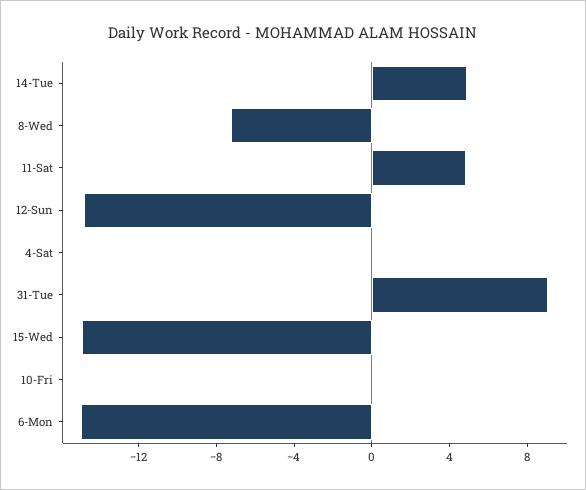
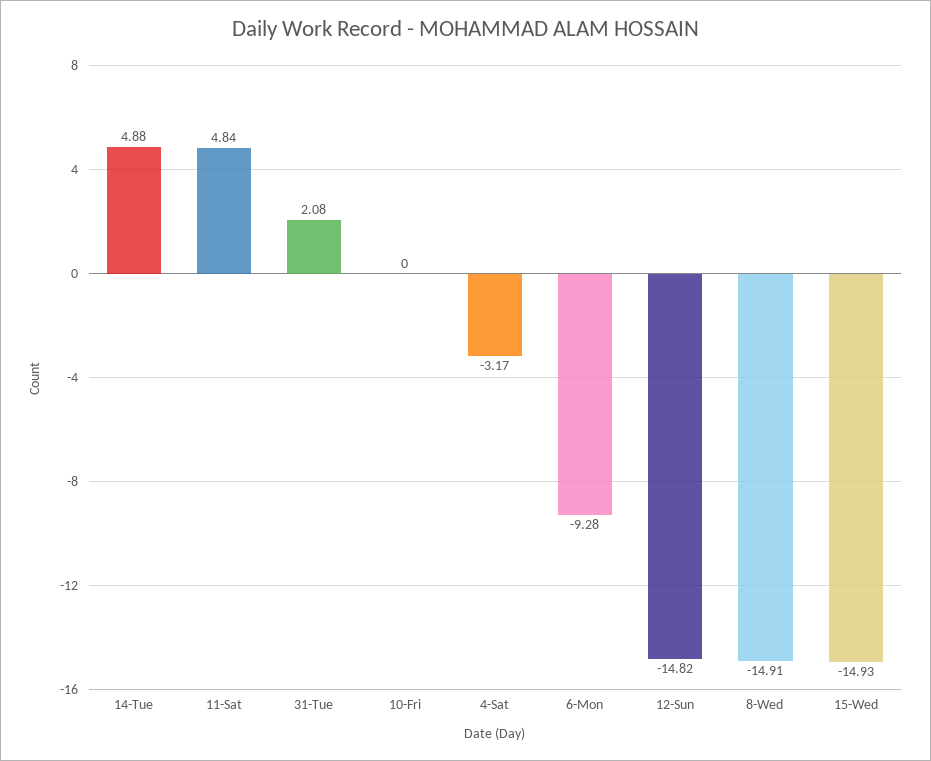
  {
    "14-Tue": 4.88,
-   "8-Wed": -7,
+   "8-Wed": -14.91,
    "11-Sat": 4.84,
    "12-Sun": -14.82,
-   "4-Sat": 0,
+   "4-Sat": -3.17,
-   "31-Tue": 9,
+   "31-Tue": 2.08,
    "15-Wed": -14.93,
    "10-Fri": 0,
-   "6-Mon": -15
+   "6-Mon": -9.28
  }

